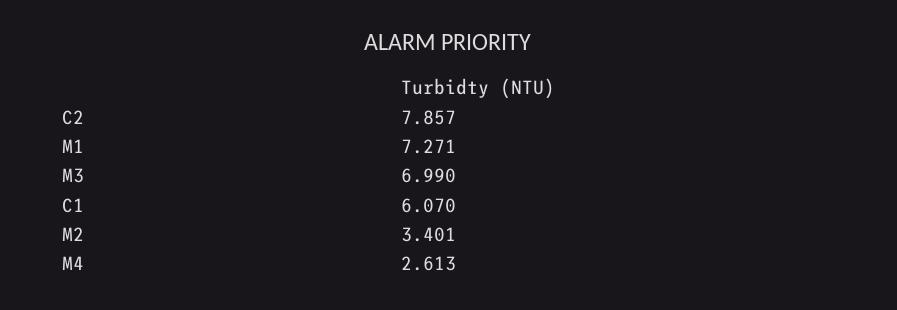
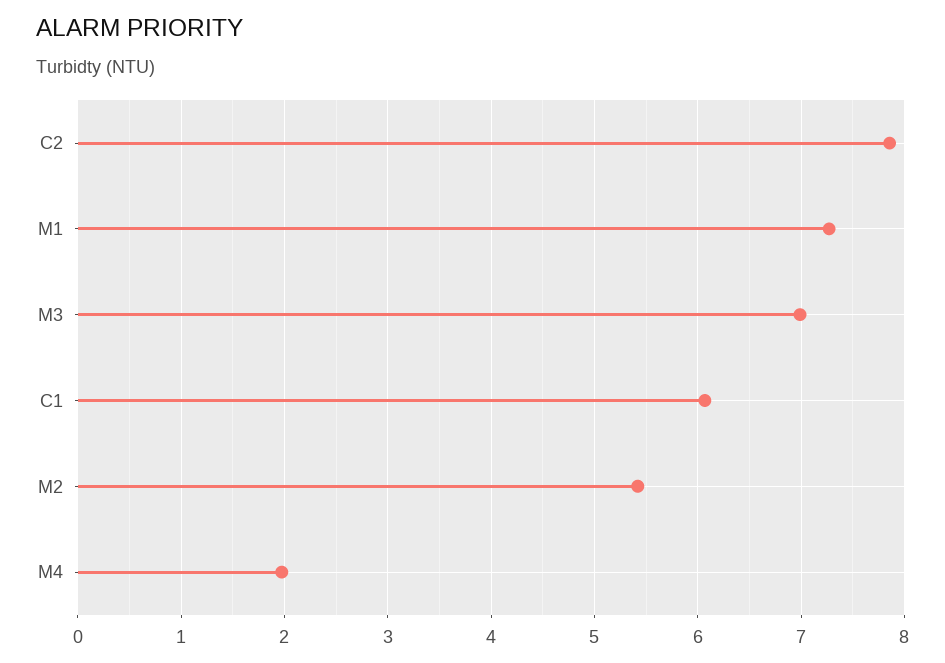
  {
    "C2": 7.857,
    "M1": 7.271,
    "M3": 6.99,
    "C1": 6.07,
-   "M2": 3.401,
+   "M2": 5.4,
-   "M4": 2.613
+   "M4": 2
  }

